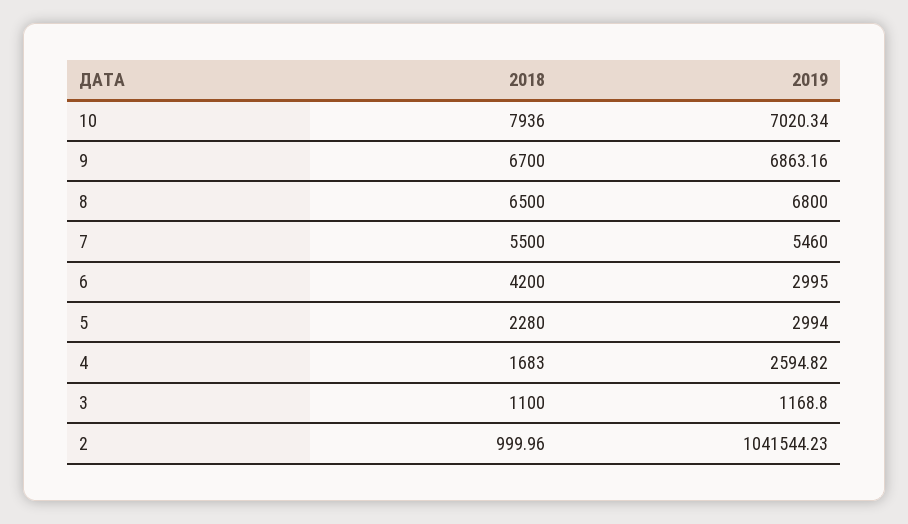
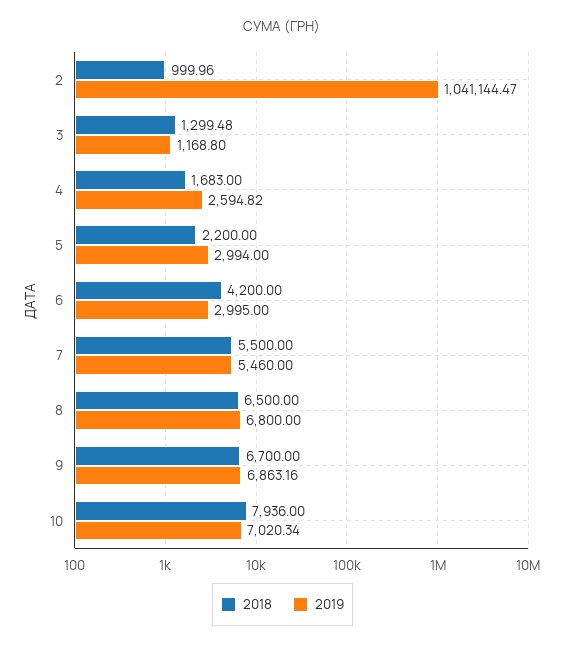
  {
    "2018": {
      "10": 7936,
      "9": 6700,
      "8": 6500,
      "7": 5500,
      "6": 4200,
-     "5": 2280,
+     "5": 2200,
      "4": 1683,
-     "3": 1100,
+     "3": 1299.48,
      "2": 999.96
    },
    "2019": {
      "10": 7020.34,
      "9": 6863.16,
      "8": 6800,
      "7": 5460,
      "6": 2995,
      "5": 2994,
      "4": 2594.82,
      "3": 1168.8,
-     "2": 1041544.23
+     "2": 1041144.47
    }
  }

